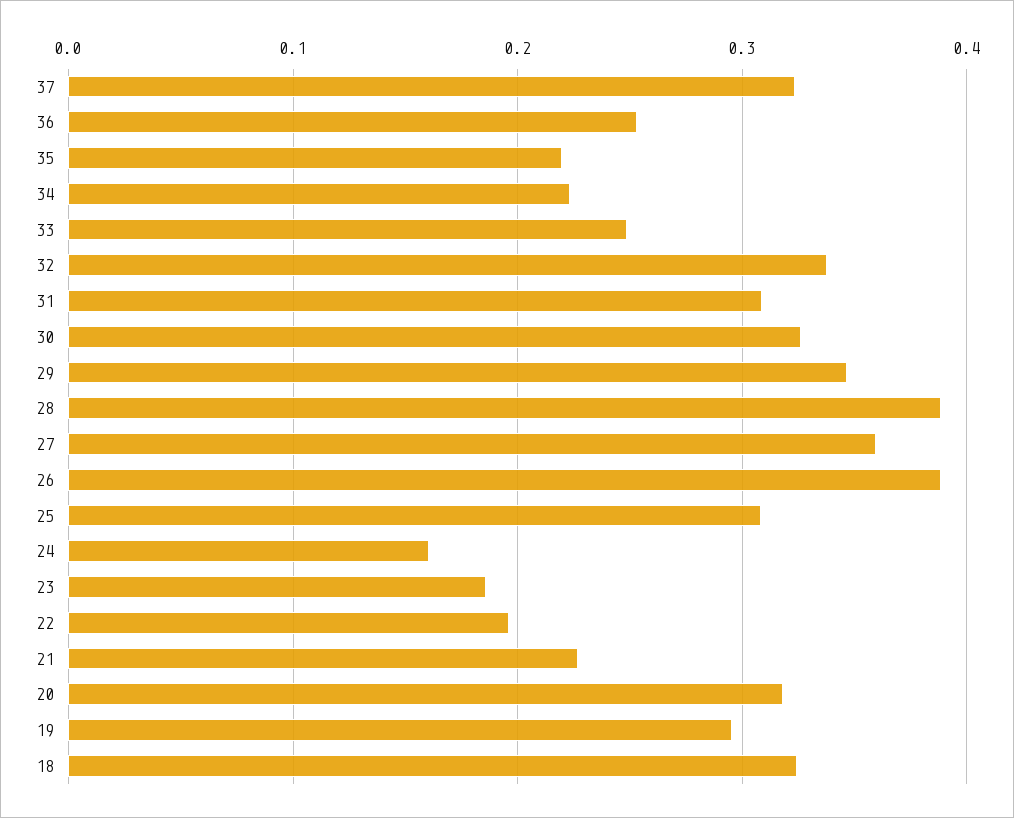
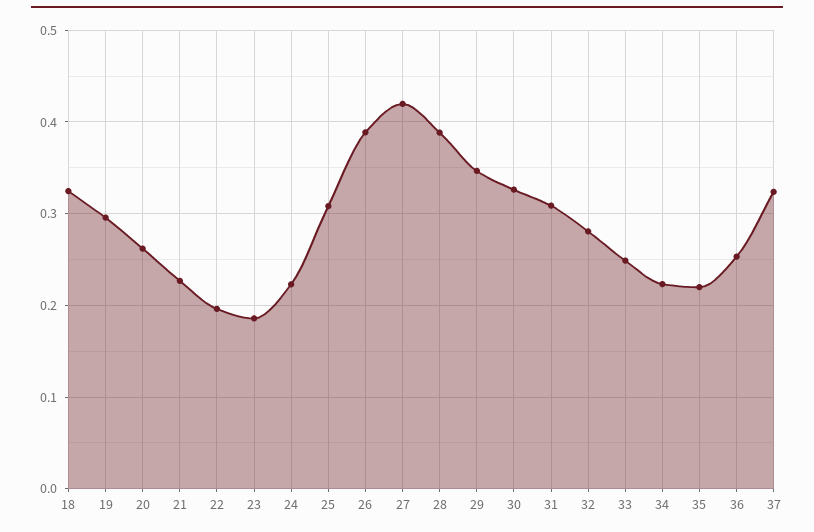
  {
    "37": 0.32,
    "36": 0.25,
    "35": 0.22,
    "34": 0.22,
    "33": 0.25,
-   "32": 0.34,
+   "32": 0.28,
    "31": 0.31,
    "30": 0.33,
    "29": 0.35,
    "28": 0.39,
-   "27": 0.36,
+   "27": 0.42,
    "26": 0.39,
    "25": 0.31,
-   "24": 0.16,
+   "24": 0.22,
    "23": 0.19,
    "22": 0.2,
    "21": 0.23,
-   "20": 0.32,
+   "20": 0.26,
    "19": 0.3,
    "18": 0.32
  }

